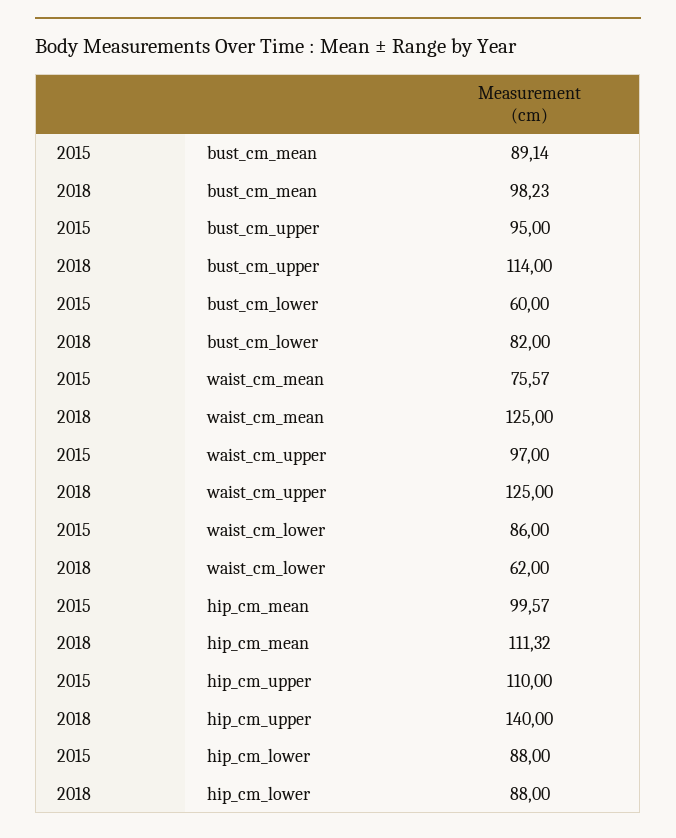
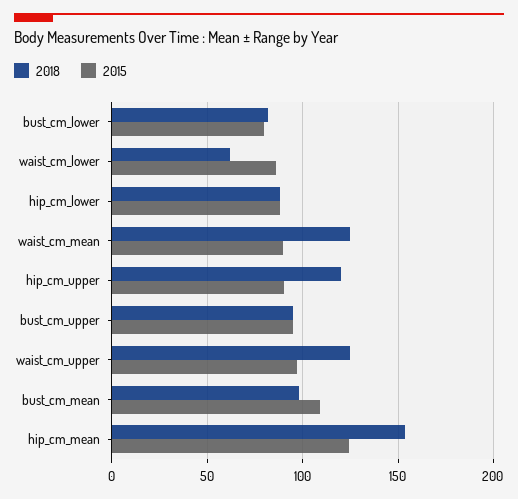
  {
    "2015": {
-     "bust_cm_mean": 89.14,
+     "bust_cm_mean": 110,
      "bust_cm_upper": 95,
-     "bust_cm_lower": 60,
+     "bust_cm_lower": 80,
-     "waist_cm_mean": 75.57,
+     "waist_cm_mean": 90,
      "waist_cm_upper": 97,
      "waist_cm_lower": 86,
-     "hip_cm_mean": 99.57,
+     "hip_cm_mean": 125,
-     "hip_cm_upper": 110,
+     "hip_cm_upper": 90,
      "hip_cm_lower": 88
    },
    "2018": {
      "bust_cm_mean": 98.23,
-     "bust_cm_upper": 114,
+     "bust_cm_upper": 95,
      "bust_cm_lower": 82,
      "waist_cm_mean": 125,
      "waist_cm_upper": 125,
      "waist_cm_lower": 62,
-     "hip_cm_mean": 111.32,
+     "hip_cm_mean": 155,
-     "hip_cm_upper": 140,
+     "hip_cm_upper": 120,
      "hip_cm_lower": 88
    }
  }

